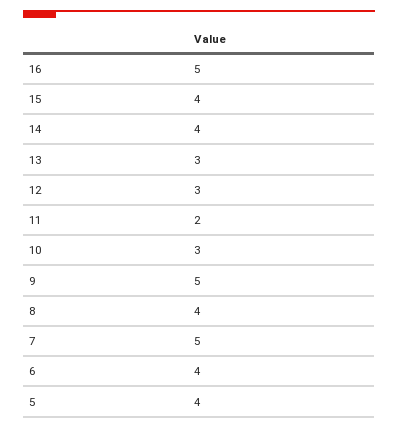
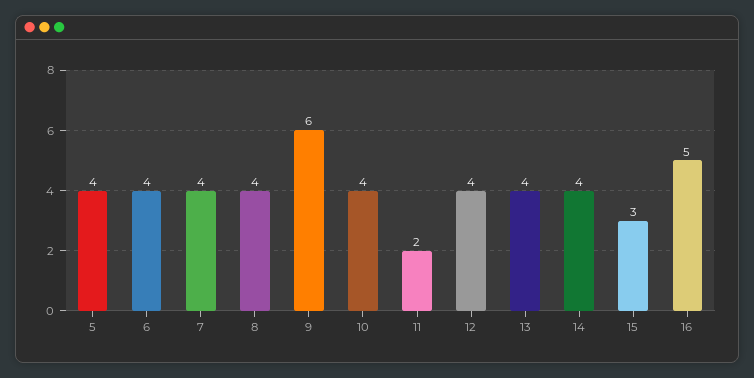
  {
    "16": 5,
-   "15": 4,
+   "15": 3,
    "14": 4,
-   "13": 3,
+   "13": 4,
-   "12": 3,
+   "12": 4,
    "11": 2,
-   "10": 3,
+   "10": 4,
-   "9": 5,
+   "9": 6,
    "8": 4,
-   "7": 5,
+   "7": 4,
    "6": 4,
    "5": 4
  }

